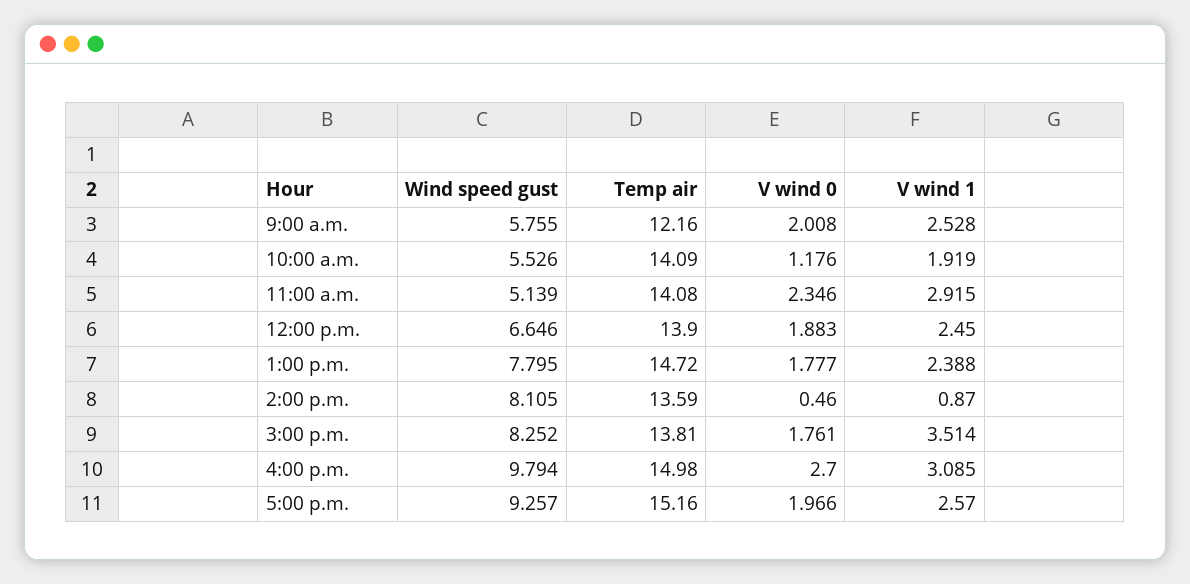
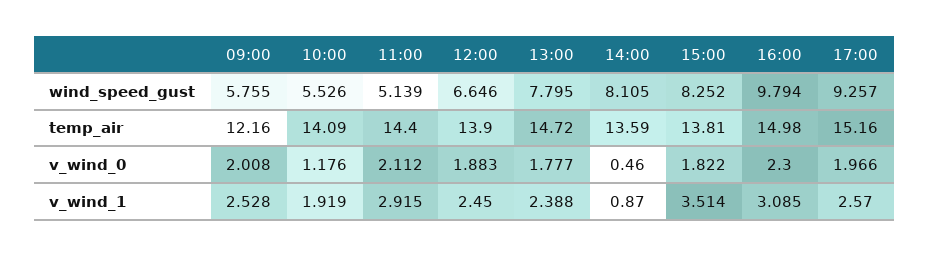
  {
    "Wind speed gust": {
      "9:00 a.m.": 5.755,
      "10:00 a.m.": 5.526,
      "11:00 a.m.": 5.139,
      "12:00 p.m.": 6.646,
      "1:00 p.m.": 7.795,
      "2:00 p.m.": 8.105,
      "3:00 p.m.": 8.252,
      "4:00 p.m.": 9.794,
      "5:00 p.m.": 9.257
    },
    "Temp air": {
      "9:00 a.m.": 12.16,
      "10:00 a.m.": 14.09,
-     "11:00 a.m.": 14.08,
+     "11:00 a.m.": 14.4,
      "12:00 p.m.": 13.9,
      "1:00 p.m.": 14.72,
      "2:00 p.m.": 13.59,
      "3:00 p.m.": 13.81,
      "4:00 p.m.": 14.98,
      "5:00 p.m.": 15.16
    },
    "V wind 0": {
      "9:00 a.m.": 2.008,
      "10:00 a.m.": 1.176,
-     "11:00 a.m.": 2.346,
+     "11:00 a.m.": 2.112,
      "12:00 p.m.": 1.883,
      "1:00 p.m.": 1.777,
      "2:00 p.m.": 0.46,
-     "3:00 p.m.": 1.761,
+     "3:00 p.m.": 1.822,
-     "4:00 p.m.": 2.7,
+     "4:00 p.m.": 2.3,
      "5:00 p.m.": 1.966
    },
    "V wind 1": {
      "9:00 a.m.": 2.528,
      "10:00 a.m.": 1.919,
      "11:00 a.m.": 2.915,
      "12:00 p.m.": 2.45,
      "1:00 p.m.": 2.388,
      "2:00 p.m.": 0.87,
      "3:00 p.m.": 3.514,
      "4:00 p.m.": 3.085,
      "5:00 p.m.": 2.57
    }
  }

